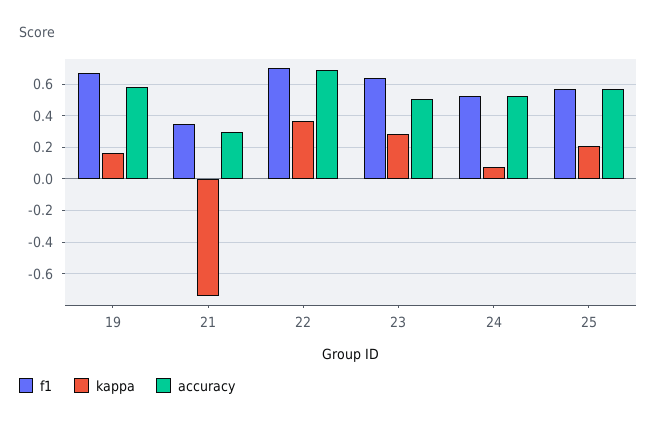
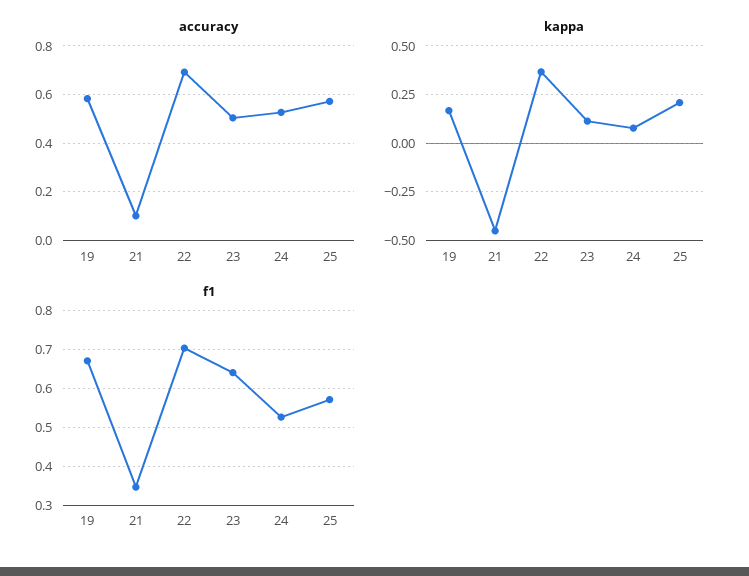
  {
    "f1": {
      "19": 0.68,
      "21": 0.34,
      "22": 0.7,
      "23": 0.64,
      "24": 0.52,
      "25": 0.58
    },
    "kappa": {
      "19": 0.15,
-     "21": -0.75,
+     "21": -0.45,
      "22": 0.35,
-     "23": 0.3,
+     "23": 0.1,
      "24": 0.1,
      "25": 0.2
    },
    "accuracy": {
      "19": 0.575,
-     "21": 0.3,
+     "21": 0.1,
      "22": 0.7,
      "23": 0.5,
      "24": 0.525,
      "25": 0.575
    }
  }

